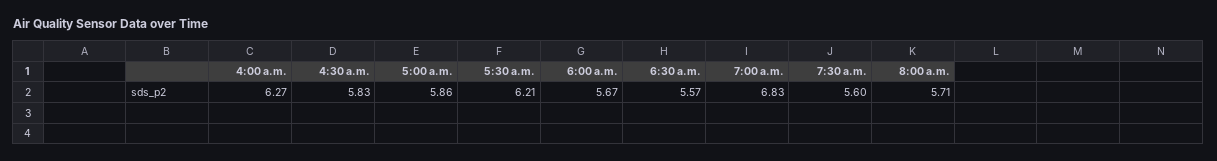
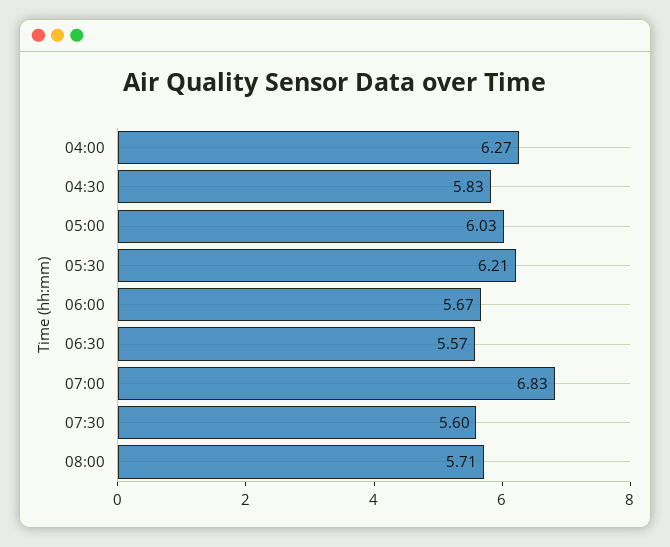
  {
    "4:00 a.m.": 6.27,
    "4:30 a.m.": 5.83,
-   "5:00 a.m.": 5.86,
+   "5:00 a.m.": 6.03,
    "5:30 a.m.": 6.21,
    "6:00 a.m.": 5.67,
    "6:30 a.m.": 5.57,
    "7:00 a.m.": 6.83,
    "7:30 a.m.": 5.6,
    "8:00 a.m.": 5.71
  }

